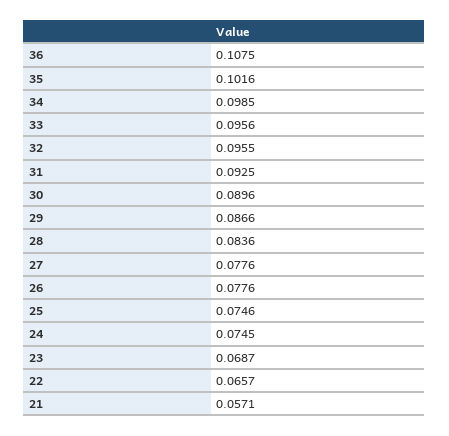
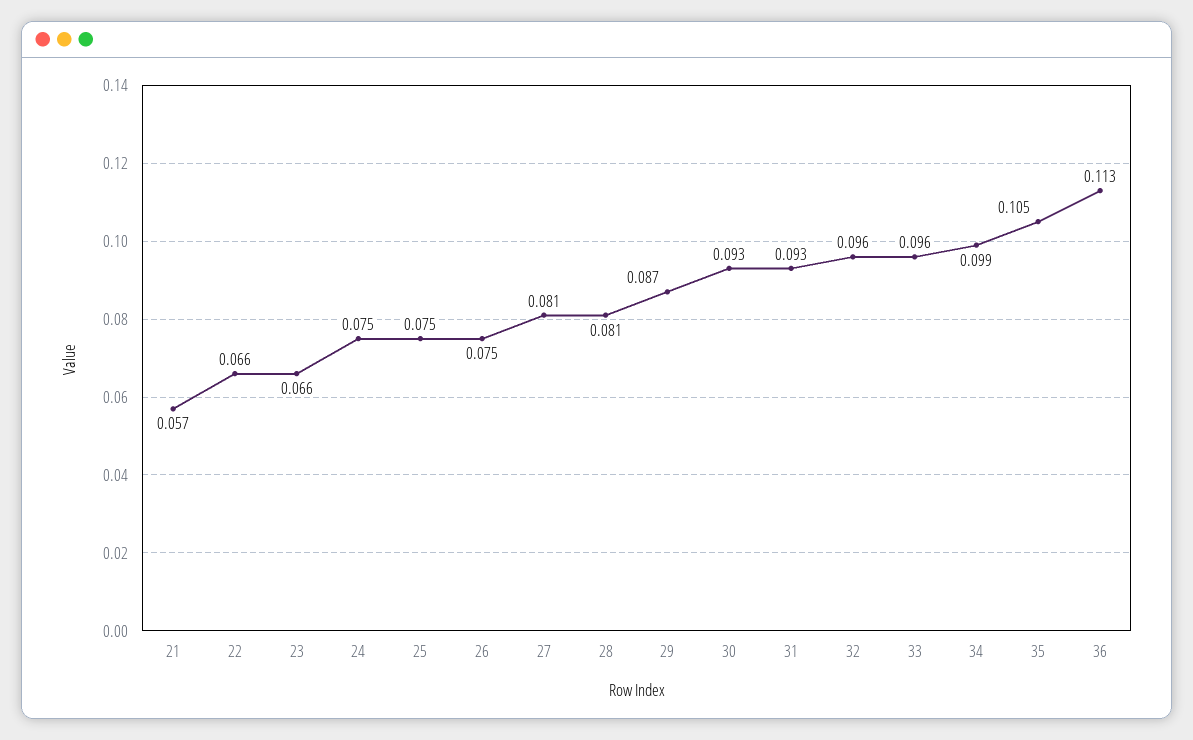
  {
-   "36": 0.1075,
+   "36": 0.113,
-   "35": 0.1016,
+   "35": 0.105,
    "34": 0.0985,
    "33": 0.0956,
    "32": 0.0955,
    "31": 0.0925,
-   "30": 0.0896,
+   "30": 0.093,
    "29": 0.0866,
-   "28": 0.0836,
+   "28": 0.081,
-   "27": 0.0776,
+   "27": 0.081,
-   "26": 0.0776,
+   "26": 0.075,
    "25": 0.0746,
    "24": 0.0745,
-   "23": 0.0687,
+   "23": 0.066,
    "22": 0.0657,
    "21": 0.0571
  }

